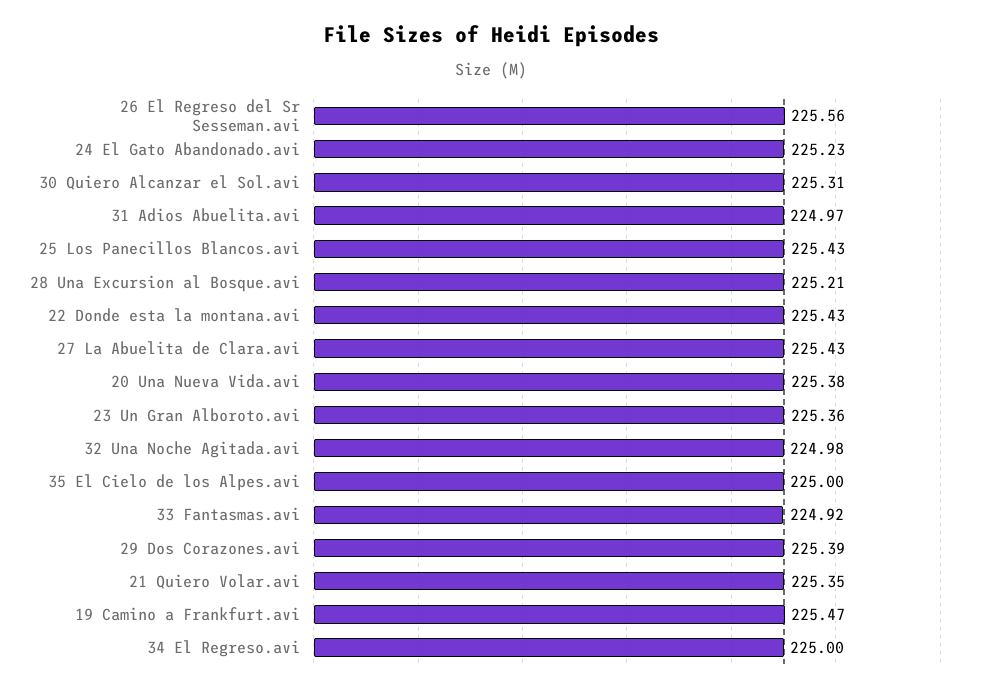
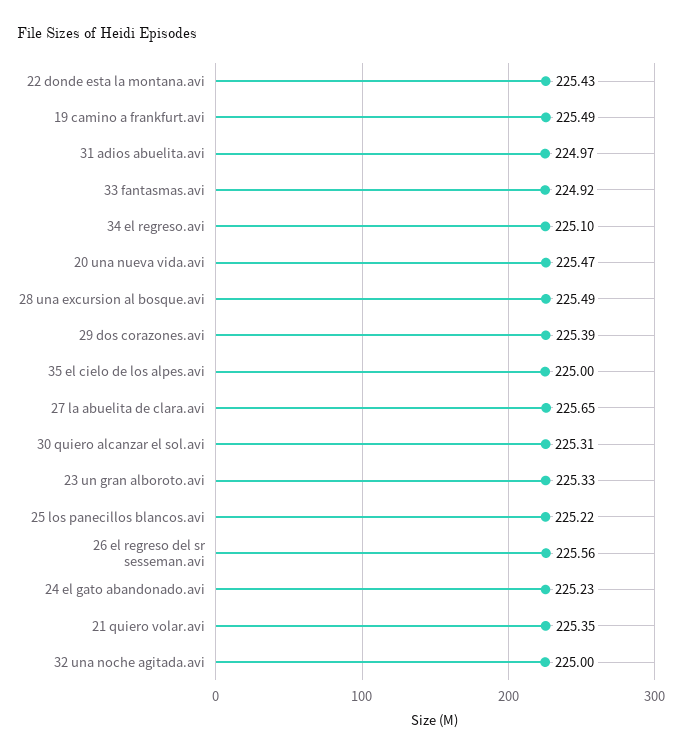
  {
    "26 El Regreso del Sr Sesseman.avi": 225.56,
    "24 El Gato Abandonado.avi": 225.23,
    "30 Quiero Alcanzar el Sol.avi": 225.31,
    "31 Adios Abuelita.avi": 224.97,
-   "25 Los Panecillos Blancos.avi": 225.43,
+   "25 Los Panecillos Blancos.avi": 225.22,
-   "28 Una Excursion al Bosque.avi": 225.21,
+   "28 Una Excursion al Bosque.avi": 225.49,
    "22 Donde esta la montana.avi": 225.43,
-   "27 La Abuelita de Clara.avi": 225.43,
+   "27 La Abuelita de Clara.avi": 225.65,
-   "20 Una Nueva Vida.avi": 225.38,
+   "20 Una Nueva Vida.avi": 225.47,
-   "23 Un Gran Alboroto.avi": 225.36,
+   "23 Un Gran Alboroto.avi": 225.33,
-   "32 Una Noche Agitada.avi": 224.98,
+   "32 Una Noche Agitada.avi": 225,
    "35 El Cielo de los Alpes.avi": 225,
    "33 Fantasmas.avi": 224.92,
    "29 Dos Corazones.avi": 225.39,
    "21 Quiero Volar.avi": 225.35,
-   "19 Camino a Frankfurt.avi": 225.47,
+   "19 Camino a Frankfurt.avi": 225.49,
-   "34 El Regreso.avi": 225
+   "34 El Regreso.avi": 225.1
  }

